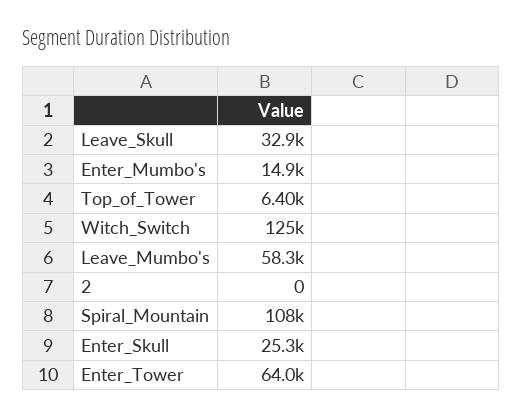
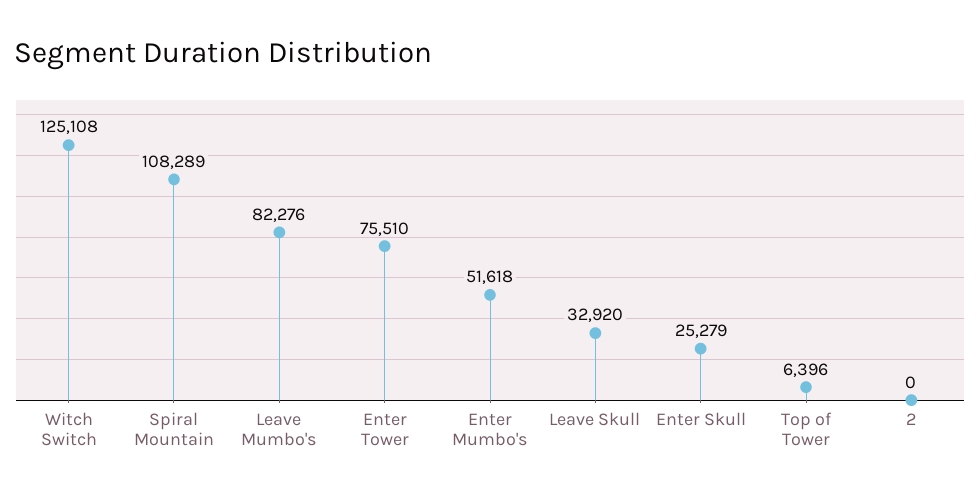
  {
    "Leave_Skull": 32920,
-   "Enter_Mumbo's": 14900,
+   "Enter_Mumbo's": 51618,
    "Top_of_Tower": 6396,
    "Witch_Switch": 125108,
-   "Leave_Mumbo's": 58300,
+   "Leave_Mumbo's": 82276,
    "2": 0,
    "Spiral_Mountain": 108289,
    "Enter_Skull": 25279,
-   "Enter_Tower": 64000
+   "Enter_Tower": 75510
  }

